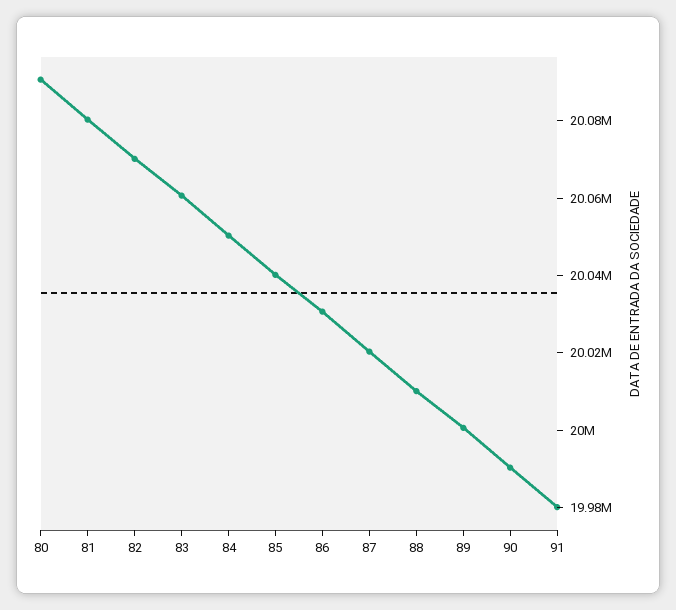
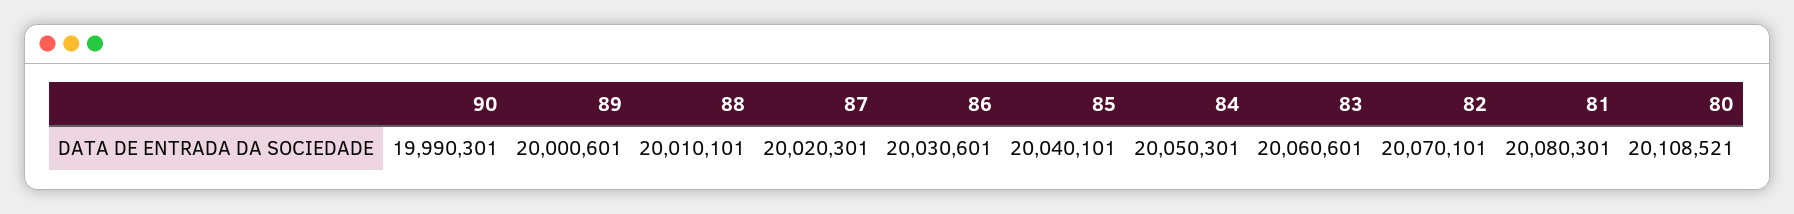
  {
-   "80": 20090000,
+   "80": 20108521,
    "81": 20080301,
    "82": 20070101,
    "83": 20060601,
    "84": 20050301,
    "85": 20040101,
    "86": 20030601,
    "87": 20020301,
    "88": 20010101,
    "89": 20000601,
-   "90": 19990301,
+   "90": 19990301
-   "91": 19980000
  }

